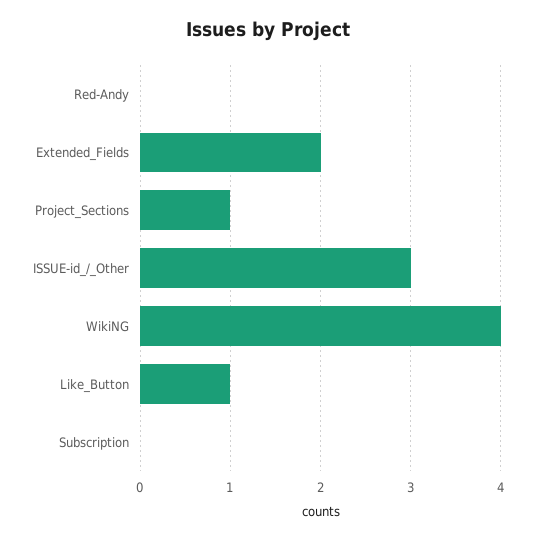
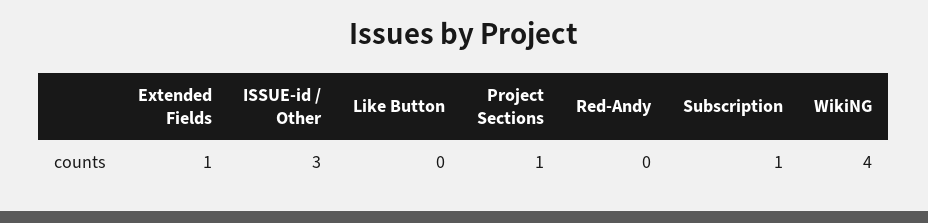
  {
    "Red-Andy": 0,
-   "Extended_Fields": 2,
+   "Extended_Fields": 1,
    "Project_Sections": 1,
    "ISSUE-id_/_Other": 3,
    "WikiNG": 4,
-   "Like_Button": 1,
+   "Like_Button": 0,
-   "Subscription": 0
+   "Subscription": 1
  }

